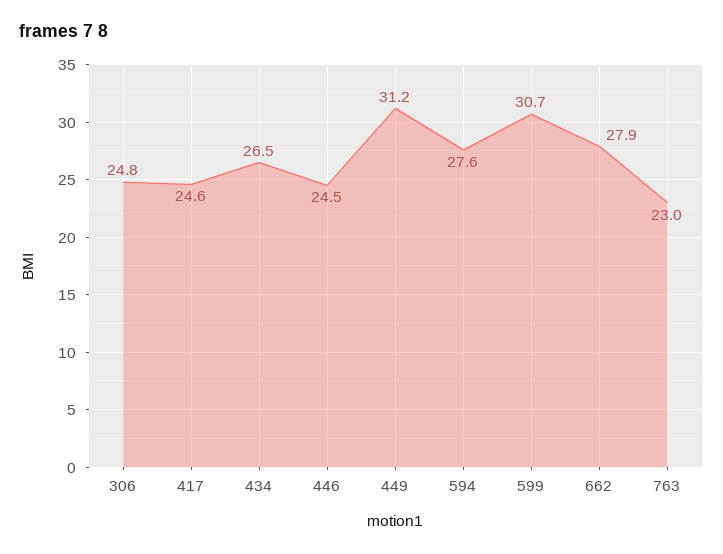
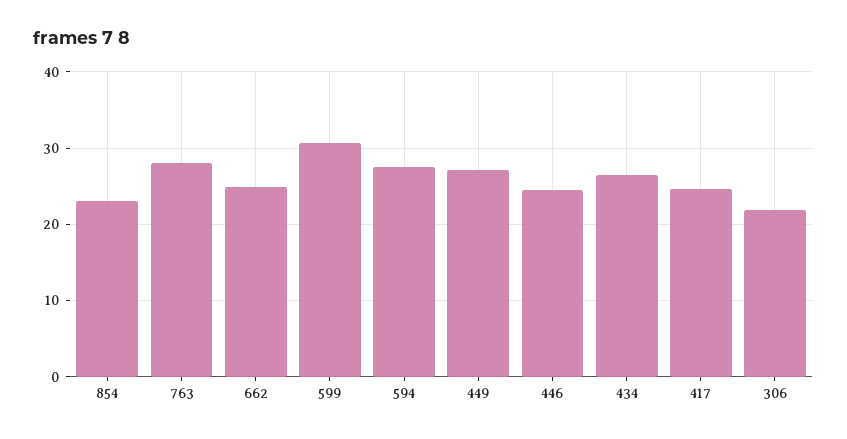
  {
-   "306": 24.8,
+   "306": 22,
    "417": 24.6,
    "434": 26.5,
    "446": 24.5,
-   "449": 31.2,
+   "449": 27,
    "594": 27.6,
    "599": 30.7,
-   "662": 27.9,
+   "662": 25,
-   "763": 23
+   "763": 28,
+   "854": 23
  }

